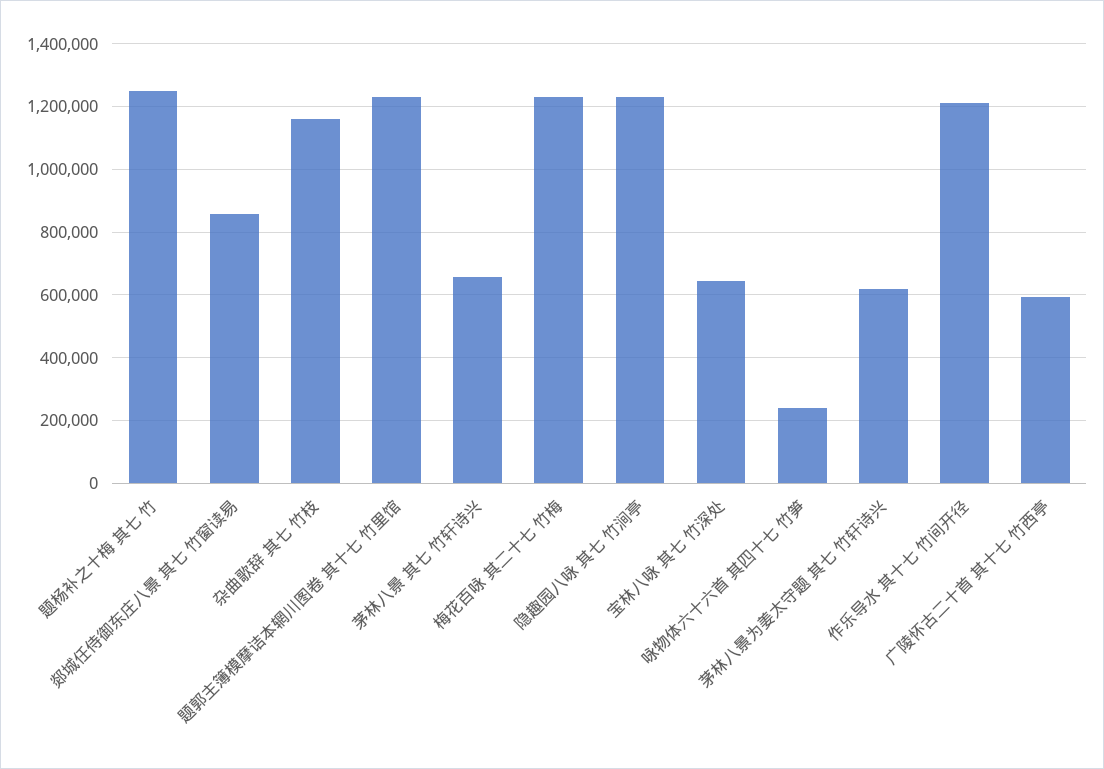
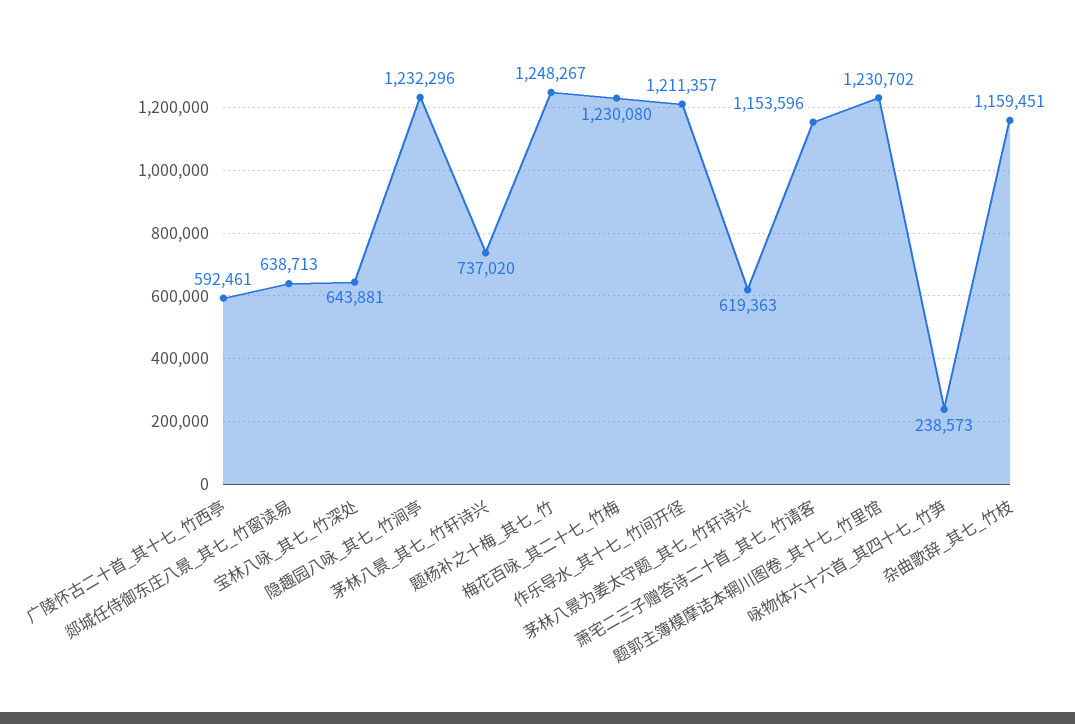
  {
    "题杨补之十梅 其七 竹": 1248267,
-   "郯城任侍御东庄八景 其七 竹窗读易": 860000,
+   "郯城任侍御东庄八景 其七 竹窗读易": 638713,
    "杂曲歌辞 其七 竹枝": 1159451,
    "题郭主簿模摩诘本辋川图卷 其十七 竹里馆": 1230702,
-   "茅林八景 其七 竹轩诗兴": 660000,
+   "茅林八景 其七 竹轩诗兴": 737020,
    "梅花百咏 其二十七 竹梅": 1230080,
    "隐趣园八咏 其七 竹涧亭": 1232296,
    "宝林八咏 其七 竹深处": 643881,
    "咏物体六十六首 其四十七 竹笋": 238573,
    "茅林八景为姜太守题 其七 竹轩诗兴": 619363,
    "作乐导水 其十七 竹间开径": 1211357,
-   "广陵怀古二十首 其十七 竹西亭": 592461
+   "广陵怀古二十首 其十七 竹西亭": 592461,
+   "萧宅二三子赠答诗二十首_其七_竹请客": 1153596
  }

